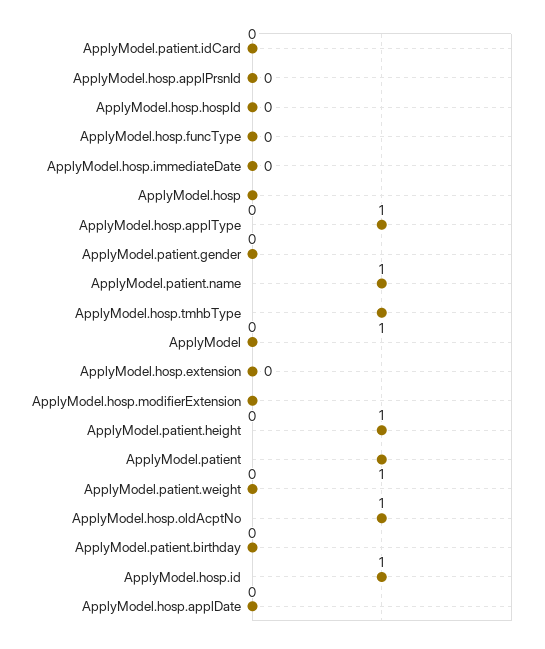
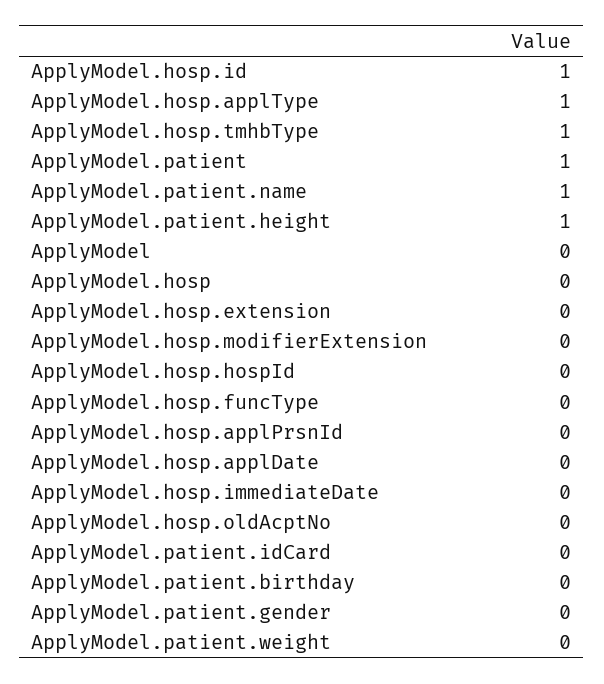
  {
    "ApplyModel.patient.idCard": 0,
    "ApplyModel.hosp.applPrsnId": 0,
    "ApplyModel.hosp.hospId": 0,
    "ApplyModel.hosp.funcType": 0,
    "ApplyModel.hosp.immediateDate": 0,
    "ApplyModel.hosp": 0,
    "ApplyModel.hosp.applType": 1,
    "ApplyModel.patient.gender": 0,
    "ApplyModel.patient.name": 1,
    "ApplyModel.hosp.tmhbType": 1,
    "ApplyModel": 0,
    "ApplyModel.hosp.extension": 0,
    "ApplyModel.hosp.modifierExtension": 0,
    "ApplyModel.patient.height": 1,
    "ApplyModel.patient": 1,
    "ApplyModel.patient.weight": 0,
-   "ApplyModel.hosp.oldAcptNo": 1,
+   "ApplyModel.hosp.oldAcptNo": 0,
    "ApplyModel.patient.birthday": 0,
    "ApplyModel.hosp.id": 1,
    "ApplyModel.hosp.applDate": 0
  }

